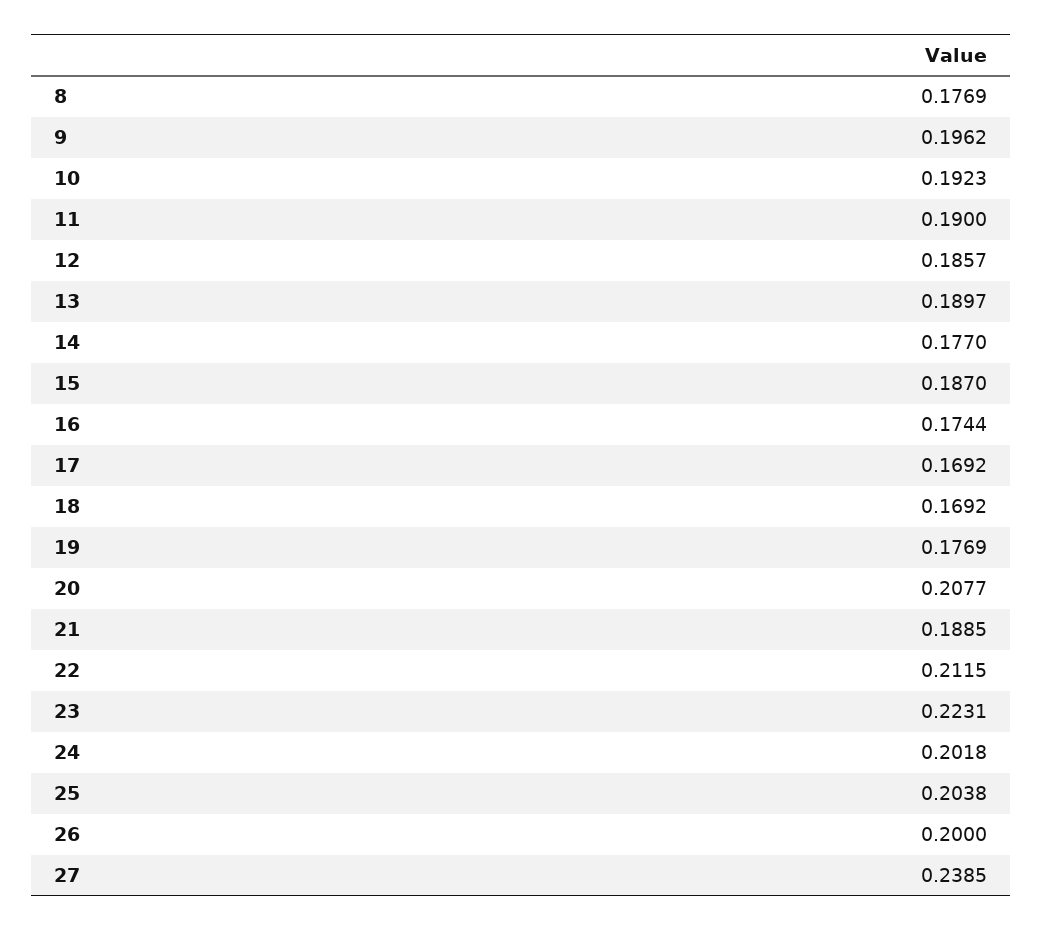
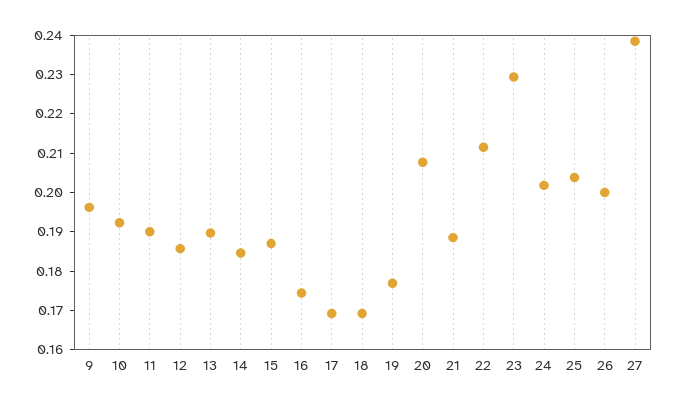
  {
-   "8": 0.1769,
    "9": 0.1962,
    "10": 0.1923,
    "11": 0.19,
    "12": 0.1857,
    "13": 0.1897,
-   "14": 0.177,
+   "14": 0.185,
    "15": 0.187,
    "16": 0.1744,
    "17": 0.1692,
    "18": 0.1692,
    "19": 0.1769,
    "20": 0.2077,
    "21": 0.1885,
    "22": 0.2115,
-   "23": 0.2231,
+   "23": 0.23,
    "24": 0.2018,
    "25": 0.2038,
    "26": 0.2,
    "27": 0.2385
  }

